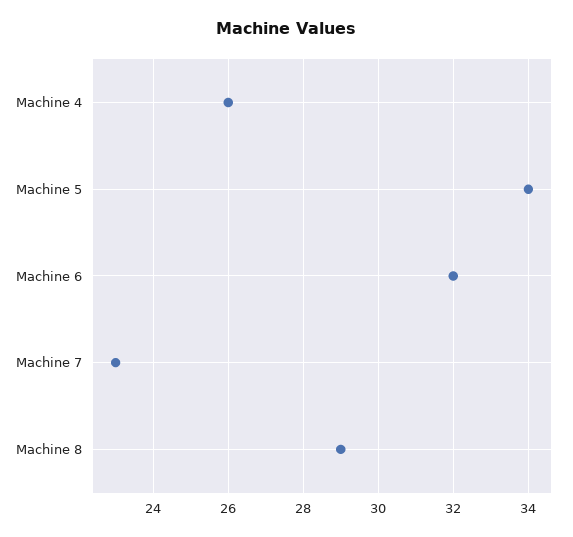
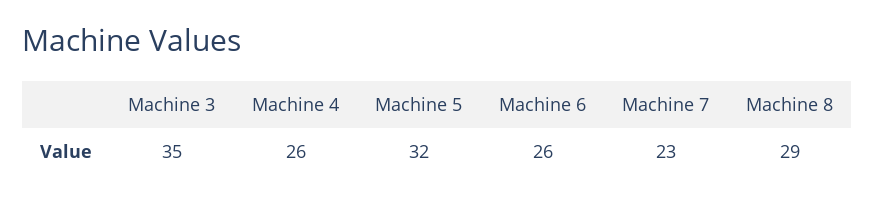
  {
    "Machine 4": 26,
-   "Machine 5": 34,
+   "Machine 5": 32,
-   "Machine 6": 32,
+   "Machine 6": 26,
    "Machine 7": 23,
-   "Machine 8": 29
+   "Machine 8": 29,
+   "Machine 3": 35
  }

